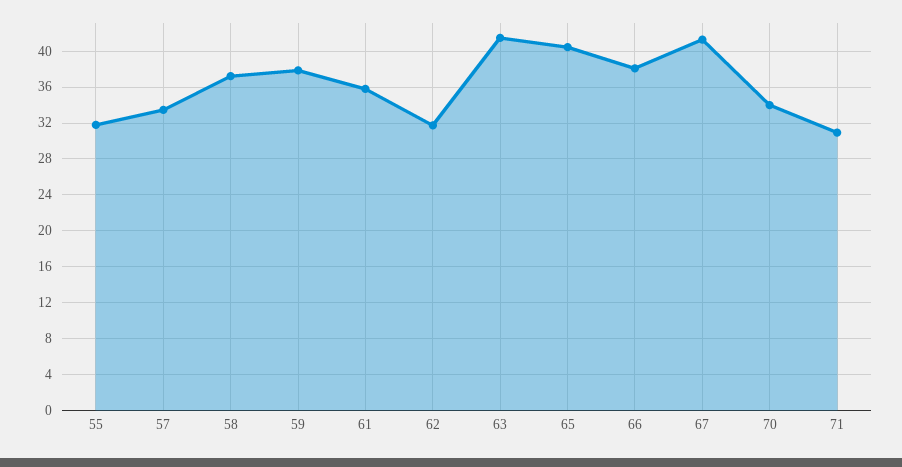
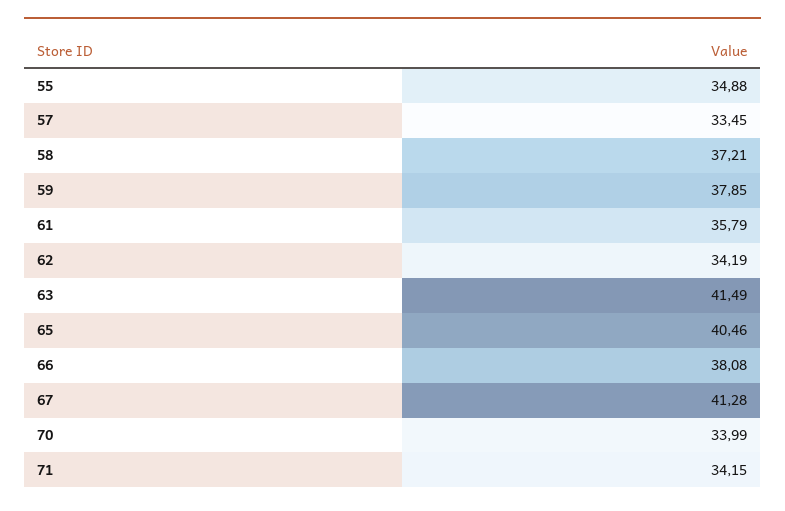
  {
-   "55": 32,
+   "55": 34.88,
    "57": 33.45,
    "58": 37.21,
    "59": 37.85,
    "61": 35.79,
-   "62": 32,
+   "62": 34.19,
    "63": 41.49,
    "65": 40.46,
    "66": 38.08,
    "67": 41.28,
    "70": 33.99,
-   "71": 31
+   "71": 34.15
  }

